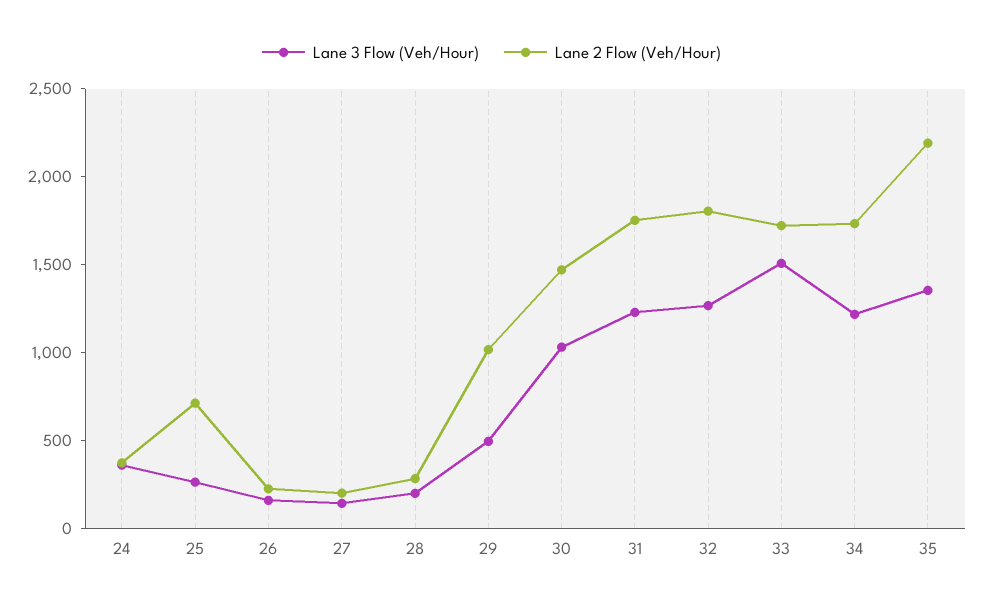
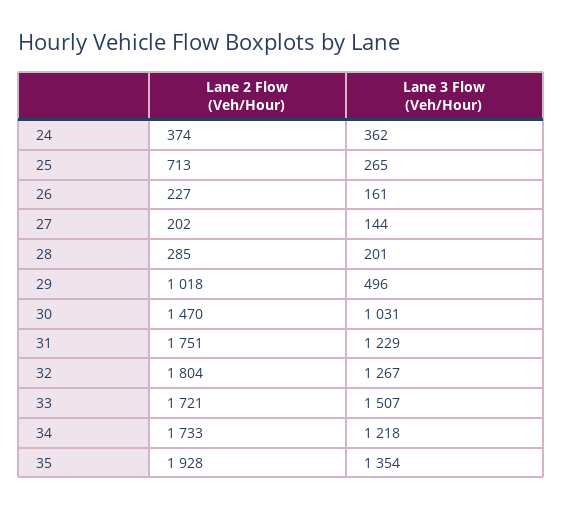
  {
    "Lane 3 Flow (Veh/Hour)": {
      "24": 362,
      "25": 265,
      "26": 161,
      "27": 144,
      "28": 201,
      "29": 496,
      "30": 1031,
      "31": 1229,
      "32": 1267,
      "33": 1507,
      "34": 1218,
      "35": 1354
    },
    "Lane 2 Flow (Veh/Hour)": {
      "24": 374,
      "25": 713,
      "26": 227,
      "27": 202,
      "28": 285,
      "29": 1018,
      "30": 1470,
      "31": 1751,
      "32": 1804,
      "33": 1721,
      "34": 1733,
-     "35": 2200
+     "35": 1928
    }
  }

